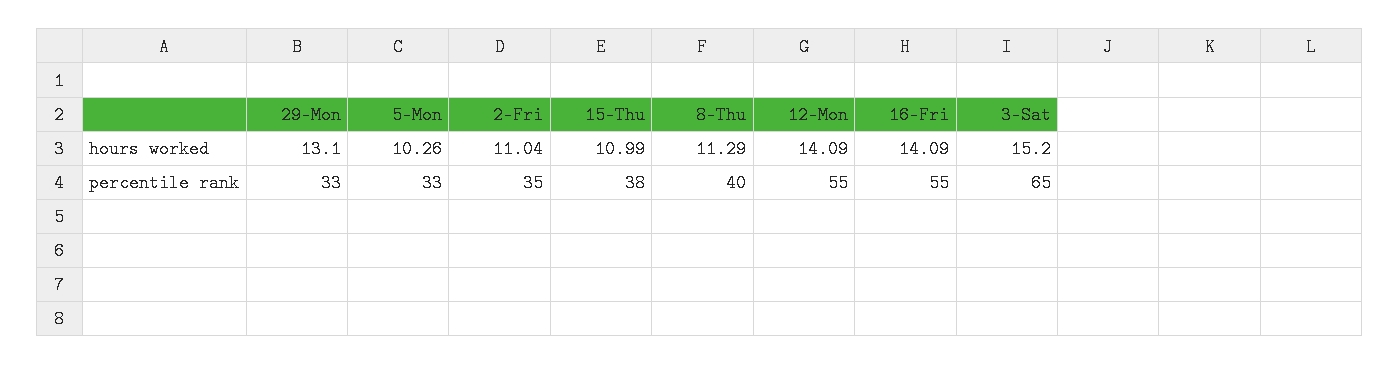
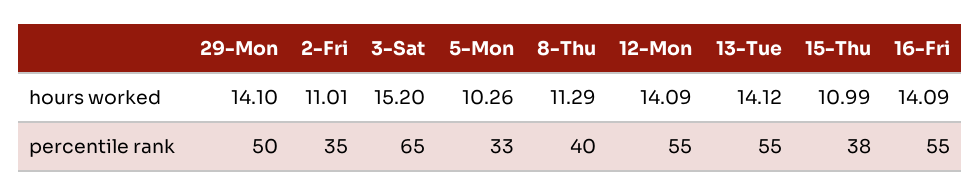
  {
    "29-Mon": {
-     "hours worked": 13.1,
+     "hours worked": 14.1,
-     "percentile rank": 33
+     "percentile rank": 50
    },
    "5-Mon": {
      "hours worked": 10.26,
      "percentile rank": 33
    },
    "2-Fri": {
-     "hours worked": 11.04,
+     "hours worked": 11.01,
      "percentile rank": 35
    },
    "15-Thu": {
      "hours worked": 10.99,
      "percentile rank": 38
    },
    "8-Thu": {
      "hours worked": 11.29,
      "percentile rank": 40
    },
    "12-Mon": {
      "hours worked": 14.09,
      "percentile rank": 55
    },
    "16-Fri": {
      "hours worked": 14.09,
      "percentile rank": 55
    },
    "3-Sat": {
      "hours worked": 15.2,
      "percentile rank": 65
-   }
+   },
+   "13-Tue": {
+     "hours worked": 14.12,
+     "percentile rank": 55
+   }
  }

